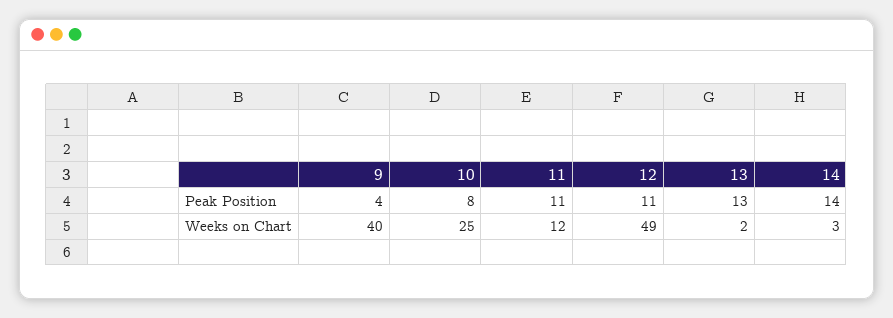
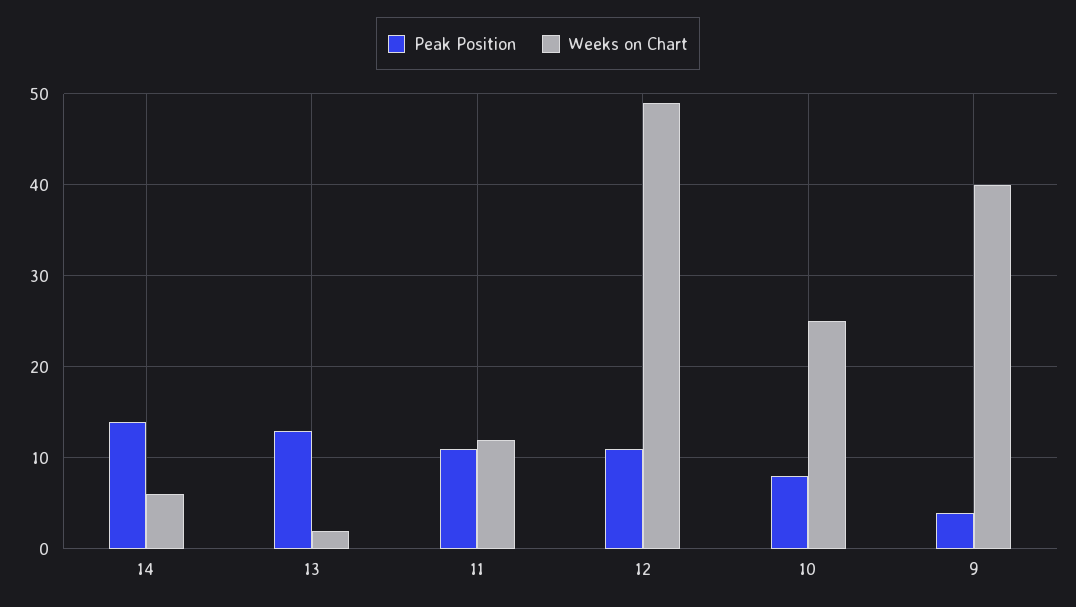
  {
    "Peak Position": {
      "9": 4,
      "10": 8,
      "11": 11,
      "12": 11,
      "13": 13,
      "14": 14
    },
    "Weeks on Chart": {
      "9": 40,
      "10": 25,
      "11": 12,
      "12": 49,
      "13": 2,
-     "14": 3
+     "14": 6
    }
  }

